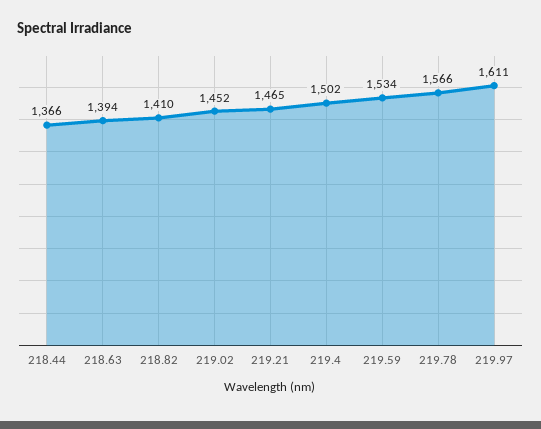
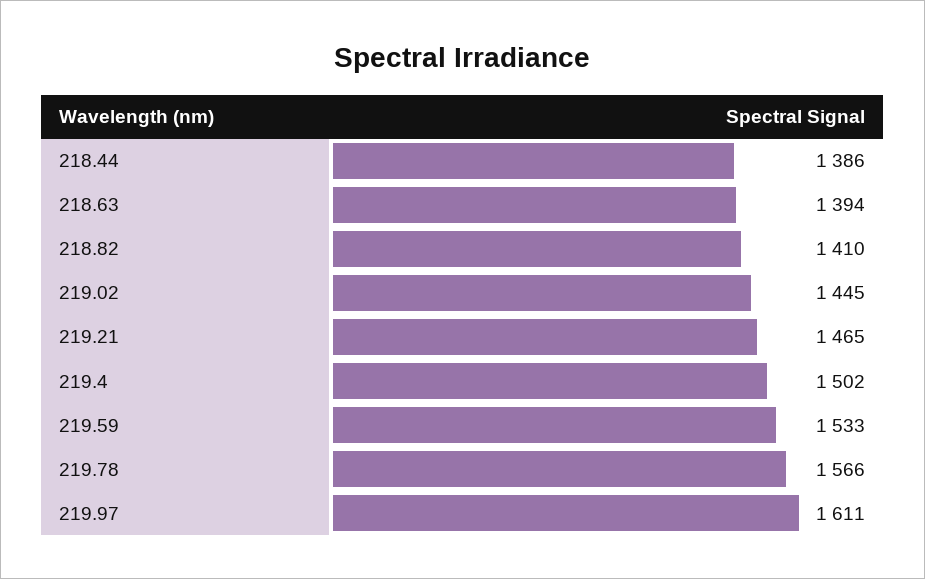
  {
-   "218.44": 1366,
+   "218.44": 1386,
    "218.63": 1394,
    "218.82": 1410,
-   "219.02": 1452,
+   "219.02": 1445,
    "219.21": 1465,
    "219.4": 1502,
-   "219.59": 1534,
+   "219.59": 1533,
    "219.78": 1566,
    "219.97": 1611
  }

